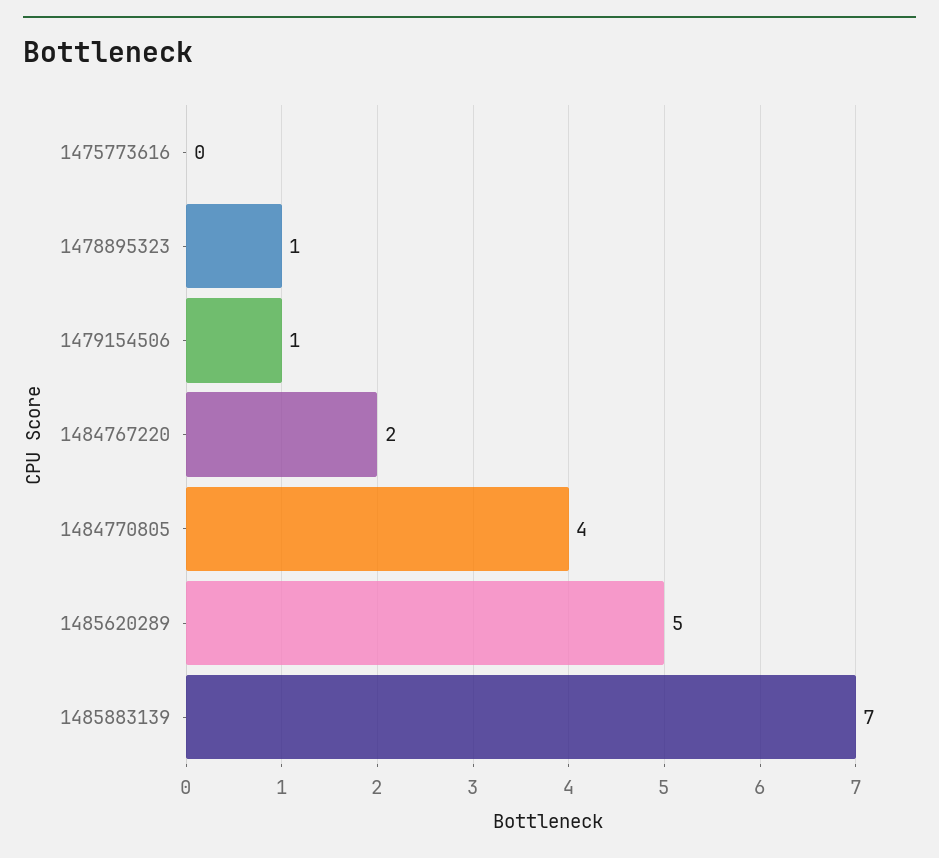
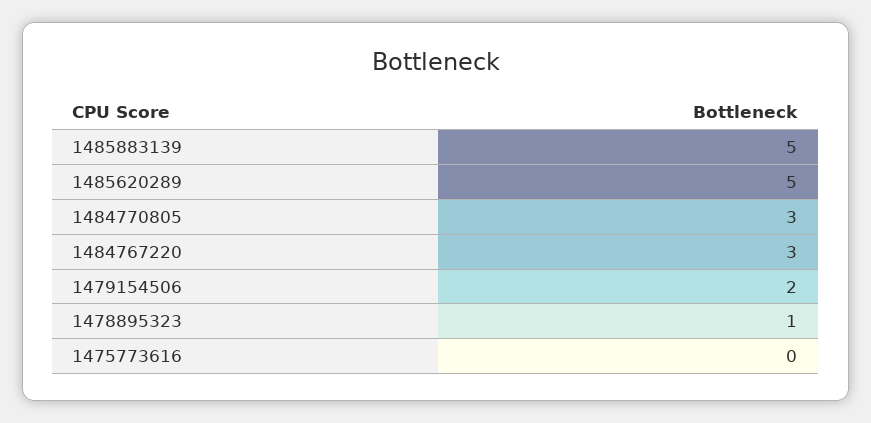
  {
    "1475773616": 0,
    "1478895323": 1,
-   "1479154506": 1,
+   "1479154506": 2,
-   "1484767220": 2,
+   "1484767220": 3,
-   "1484770805": 4,
+   "1484770805": 3,
    "1485620289": 5,
-   "1485883139": 7
+   "1485883139": 5
  }

